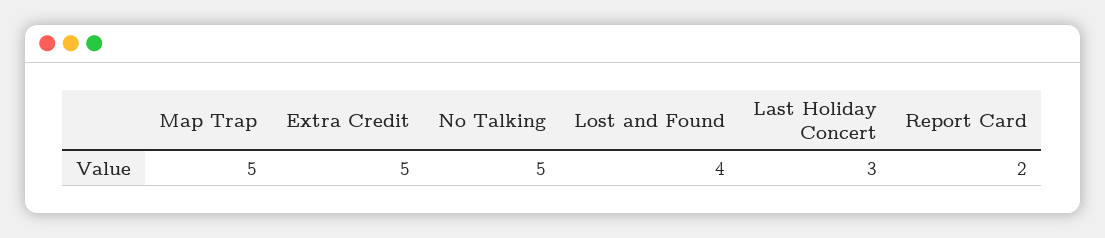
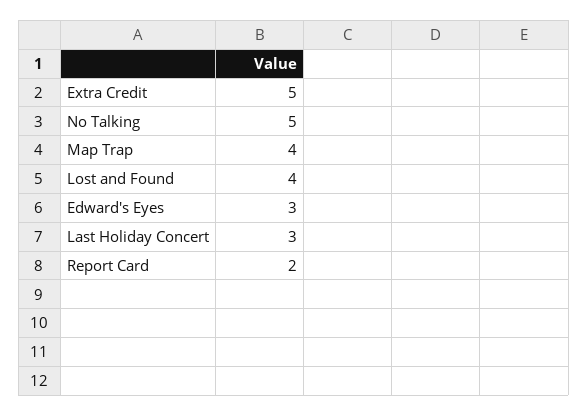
  {
-   "Map Trap": 5,
+   "Map Trap": 4,
    "Extra Credit": 5,
    "No Talking": 5,
    "Lost and Found": 4,
    "Last Holiday Concert": 3,
-   "Report Card": 2
+   "Report Card": 2,
+   "Edward's Eyes": 3
  }

